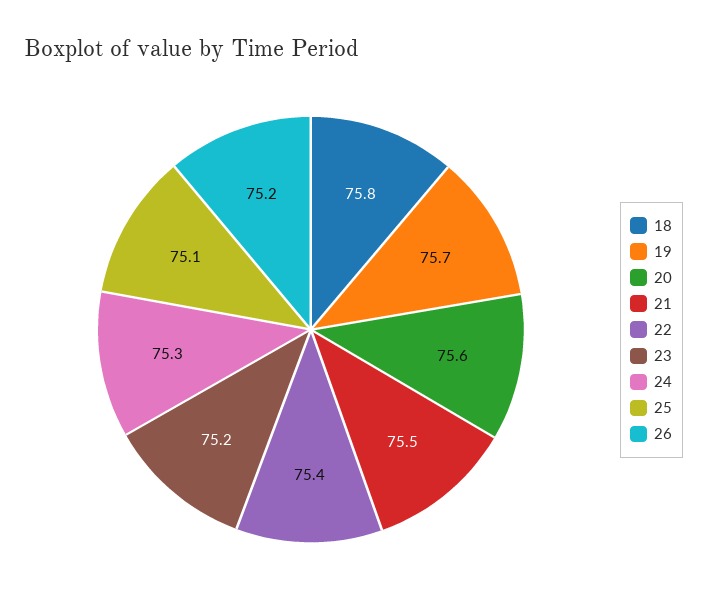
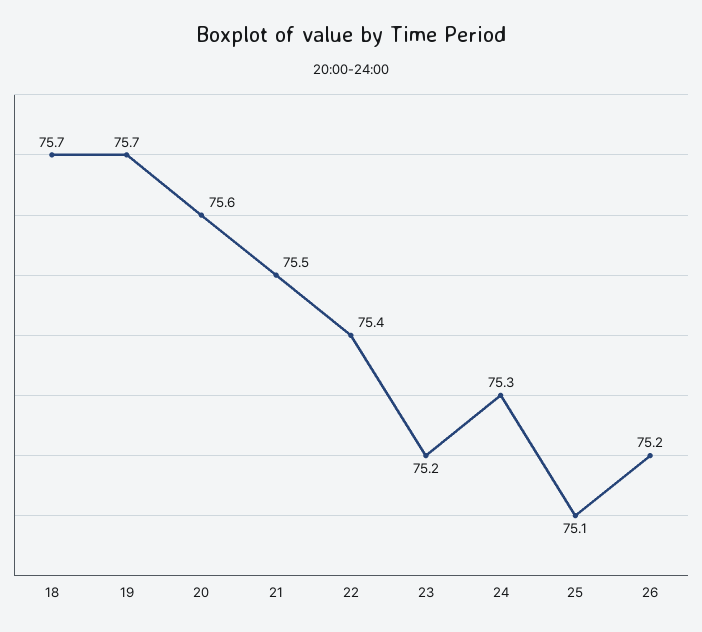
  {
-   "18": 75.8,
+   "18": 75.7,
    "19": 75.7,
    "20": 75.6,
    "21": 75.5,
    "22": 75.4,
    "23": 75.2,
    "24": 75.3,
    "25": 75.1,
    "26": 75.2
  }

